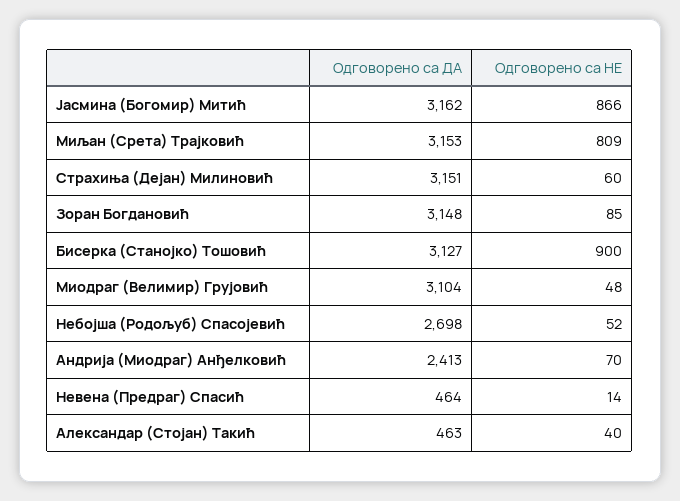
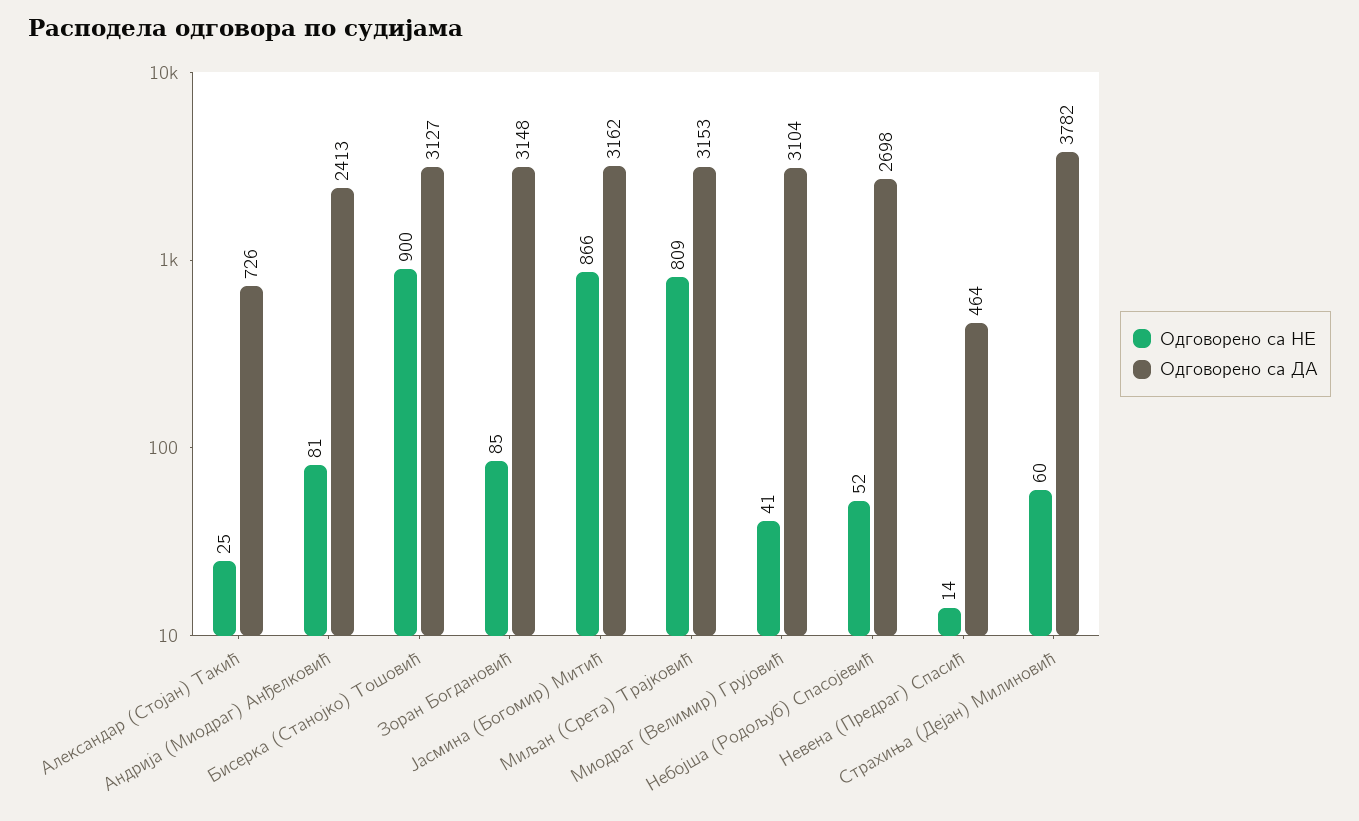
  {
    "Одговорено са ДА": {
      "Јасмина (Богомир) Митић": 3162,
      "Миљан (Срета) Трајковић": 3153,
-     "Страхиња (Дејан) Милиновић": 3151,
+     "Страхиња (Дејан) Милиновић": 3782,
      "Зоран Богдановић": 3148,
      "Бисерка (Станојко) Тошовић": 3127,
      "Миодраг (Велимир) Грујовић": 3104,
      "Небојша (Родољуб) Спасојевић": 2698,
      "Андрија (Миодраг) Анђелковић": 2413,
      "Невена (Предраг) Спасић": 464,
-     "Александар (Стојан) Такић": 463
+     "Александар (Стојан) Такић": 726
    },
    "Одговорено са НЕ": {
      "Јасмина (Богомир) Митић": 866,
      "Миљан (Срета) Трајковић": 809,
      "Страхиња (Дејан) Милиновић": 60,
      "Зоран Богдановић": 85,
      "Бисерка (Станојко) Тошовић": 900,
-     "Миодраг (Велимир) Грујовић": 48,
+     "Миодраг (Велимир) Грујовић": 41,
      "Небојша (Родољуб) Спасојевић": 52,
-     "Андрија (Миодраг) Анђелковић": 70,
+     "Андрија (Миодраг) Анђелковић": 81,
      "Невена (Предраг) Спасић": 14,
-     "Александар (Стојан) Такић": 40
+     "Александар (Стојан) Такић": 25
    }
  }

